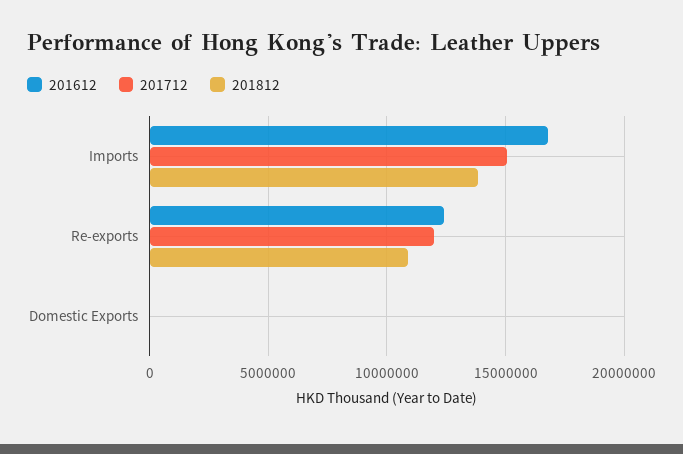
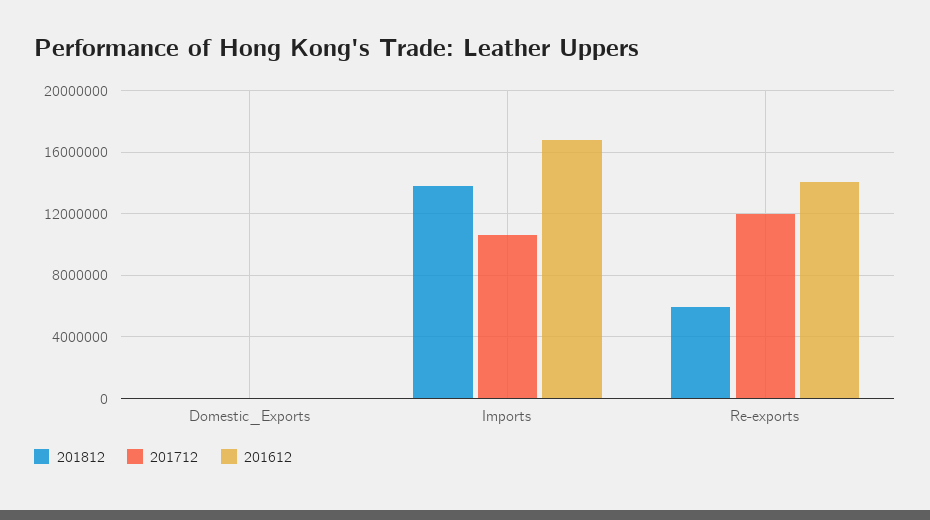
  {
    "201612": {
      "Imports": 17000000,
-     "Re-exports": 12500000,
+     "Re-exports": 14000000,
      "Domestic Exports": 0
    },
    "201712": {
-     "Imports": 15000000,
+     "Imports": 10500000,
      "Re-exports": 12000000,
      "Domestic Exports": 0
    },
    "201812": {
      "Imports": 14000000,
-     "Re-exports": 11000000,
+     "Re-exports": 6000000,
      "Domestic Exports": 0
    }
  }

